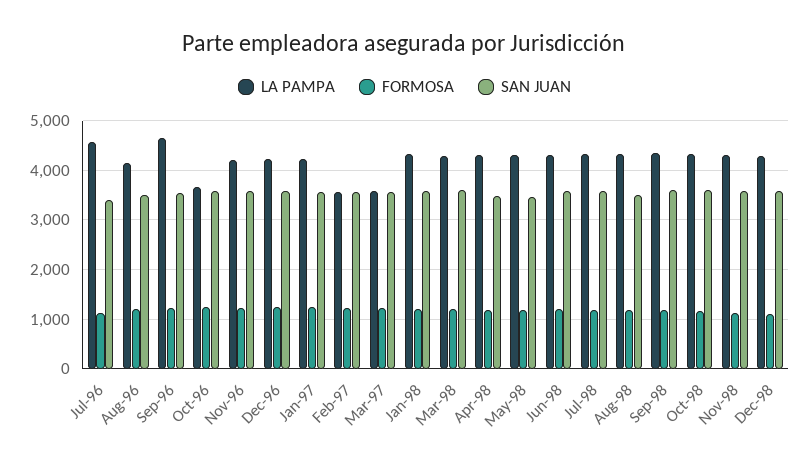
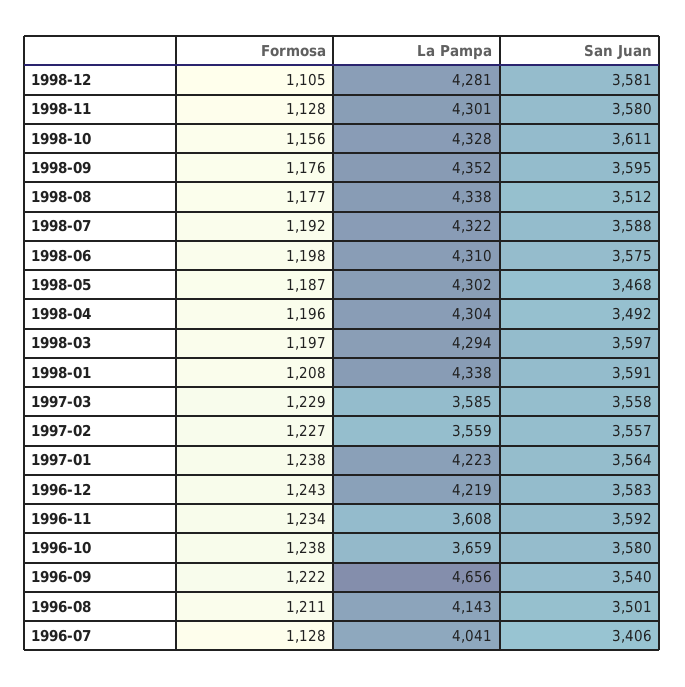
  {
    "LA PAMPA": {
-     "Jul-96": 4600,
+     "Jul-96": 4041,
      "Aug-96": 4143,
      "Sep-96": 4656,
      "Oct-96": 3659,
-     "Nov-96": 4200,
+     "Nov-96": 3608,
      "Dec-96": 4219,
      "Jan-97": 4223,
      "Feb-97": 3559,
      "Mar-97": 3585,
      "Jan-98": 4338,
      "Mar-98": 4294,
      "Apr-98": 4304,
      "May-98": 4302,
      "Jun-98": 4310,
      "Jul-98": 4322,
      "Aug-98": 4338,
      "Sep-98": 4352,
      "Oct-98": 4328,
      "Nov-98": 4301,
      "Dec-98": 4281
    },
    "FORMOSA": {
      "Jul-96": 1128,
      "Aug-96": 1211,
      "Sep-96": 1222,
      "Oct-96": 1238,
      "Nov-96": 1234,
      "Dec-96": 1243,
      "Jan-97": 1238,
      "Feb-97": 1227,
      "Mar-97": 1229,
      "Jan-98": 1208,
      "Mar-98": 1197,
      "Apr-98": 1196,
      "May-98": 1187,
      "Jun-98": 1198,
      "Jul-98": 1192,
      "Aug-98": 1177,
      "Sep-98": 1176,
      "Oct-98": 1156,
      "Nov-98": 1128,
      "Dec-98": 1105
    },
    "SAN JUAN": {
      "Jul-96": 3406,
      "Aug-96": 3501,
      "Sep-96": 3540,
      "Oct-96": 3580,
      "Nov-96": 3592,
      "Dec-96": 3583,
      "Jan-97": 3564,
      "Feb-97": 3557,
      "Mar-97": 3558,
      "Jan-98": 3591,
      "Mar-98": 3597,
      "Apr-98": 3492,
      "May-98": 3468,
      "Jun-98": 3575,
      "Jul-98": 3588,
      "Aug-98": 3512,
      "Sep-98": 3595,
      "Oct-98": 3611,
      "Nov-98": 3580,
      "Dec-98": 3581
    }
  }

